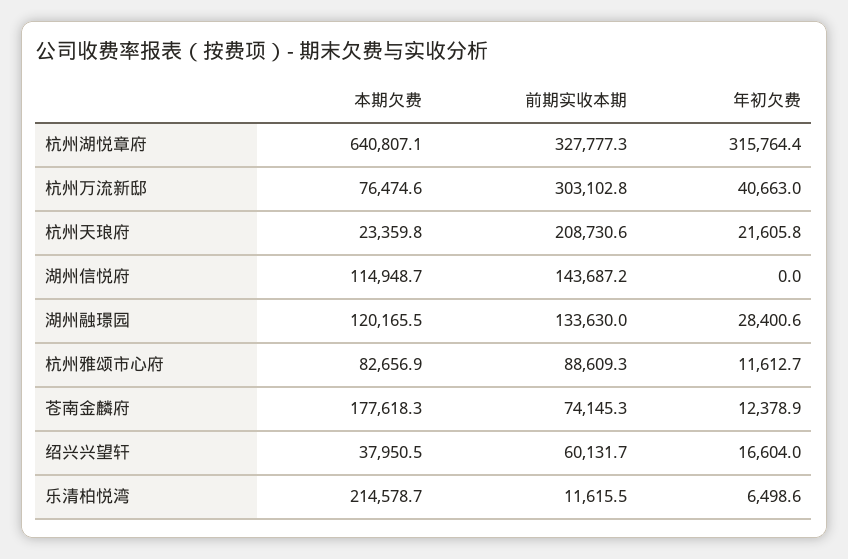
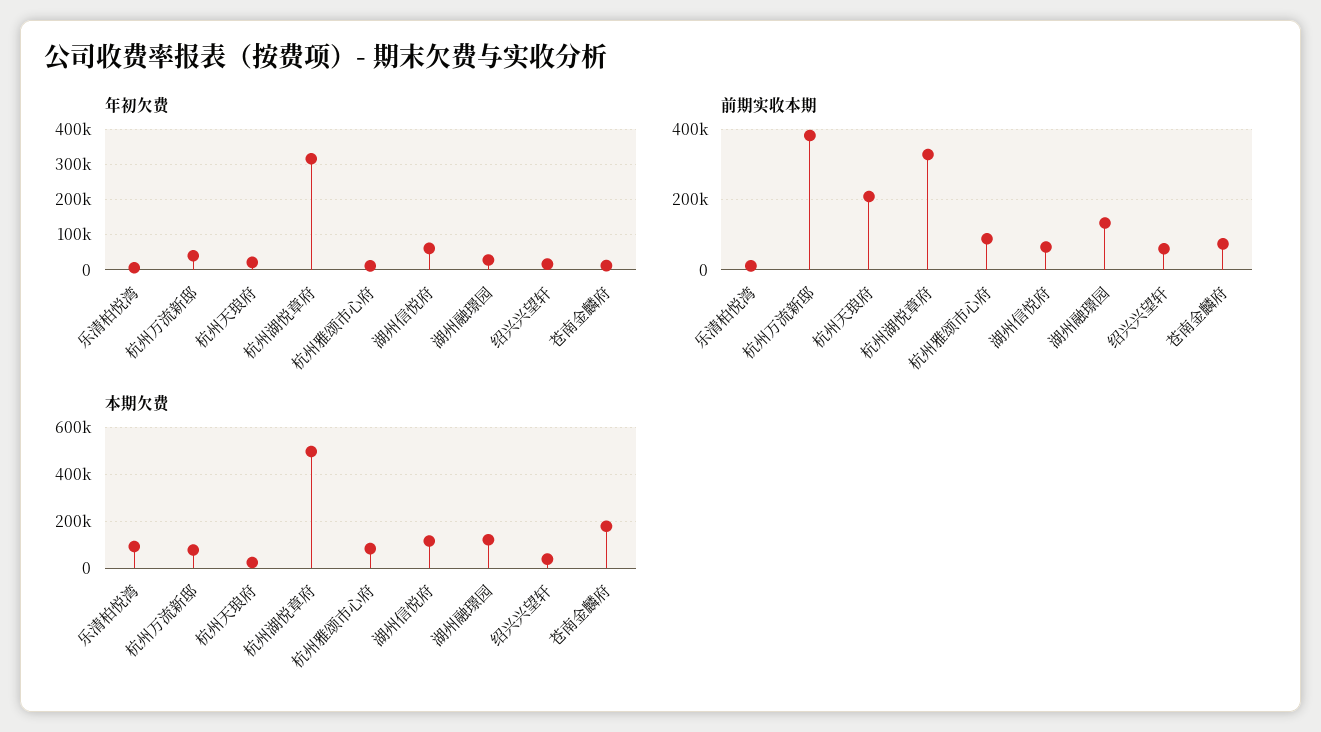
  {
    "本期欠费": {
-     "杭州湖悦章府": 640807.1,
+     "杭州湖悦章府": 500000,
      "杭州万流新邸": 76474.6,
      "杭州天琅府": 23359.8,
      "湖州信悦府": 114948.7,
      "湖州融璟园": 120165.5,
      "杭州雅颂市心府": 82656.9,
      "苍南金麟府": 177618.3,
      "绍兴兴望轩": 37950.5,
-     "乐清柏悦湾": 214578.7
+     "乐清柏悦湾": 100000
    },
    "前期实收本期": {
      "杭州湖悦章府": 327777.3,
-     "杭州万流新邸": 303102.8,
+     "杭州万流新邸": 380000,
      "杭州天琅府": 208730.6,
-     "湖州信悦府": 143687.2,
+     "湖州信悦府": 60000,
      "湖州融璟园": 133630,
      "杭州雅颂市心府": 88609.3,
      "苍南金麟府": 74145.3,
      "绍兴兴望轩": 60131.7,
      "乐清柏悦湾": 11615.5
    },
    "年初欠费": {
      "杭州湖悦章府": 315764.4,
      "杭州万流新邸": 40663,
      "杭州天琅府": 21605.8,
-     "湖州信悦府": 0,
+     "湖州信悦府": 60000,
      "湖州融璟园": 28400.6,
      "杭州雅颂市心府": 11612.7,
      "苍南金麟府": 12378.9,
      "绍兴兴望轩": 16604,
      "乐清柏悦湾": 6498.6
    }
  }

